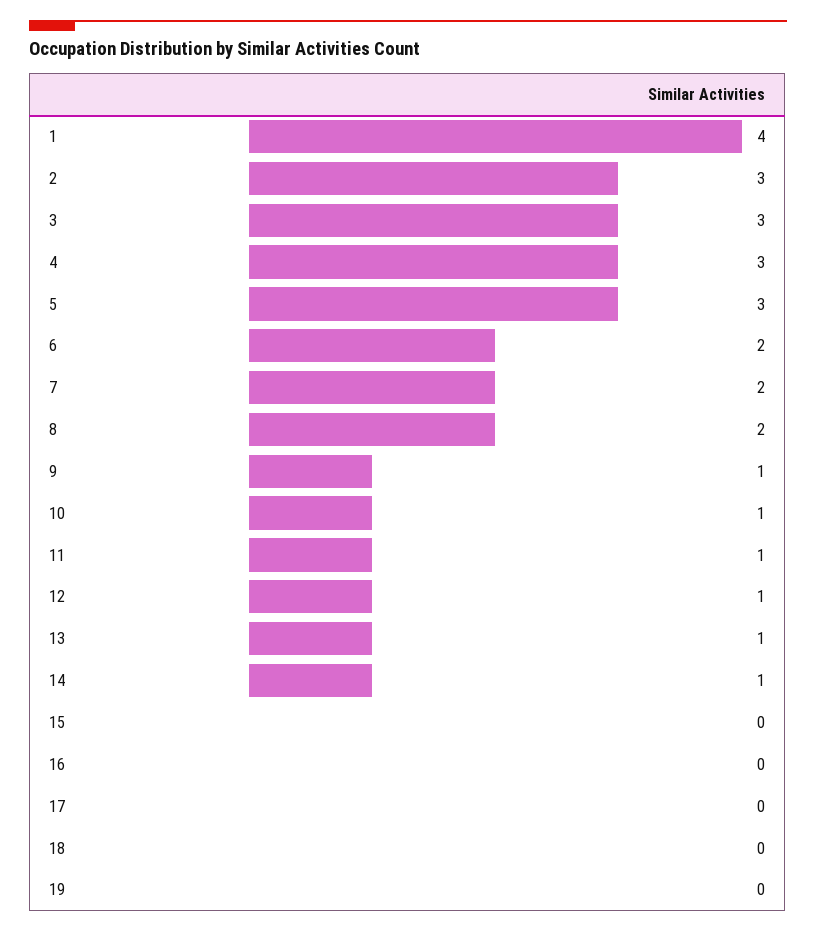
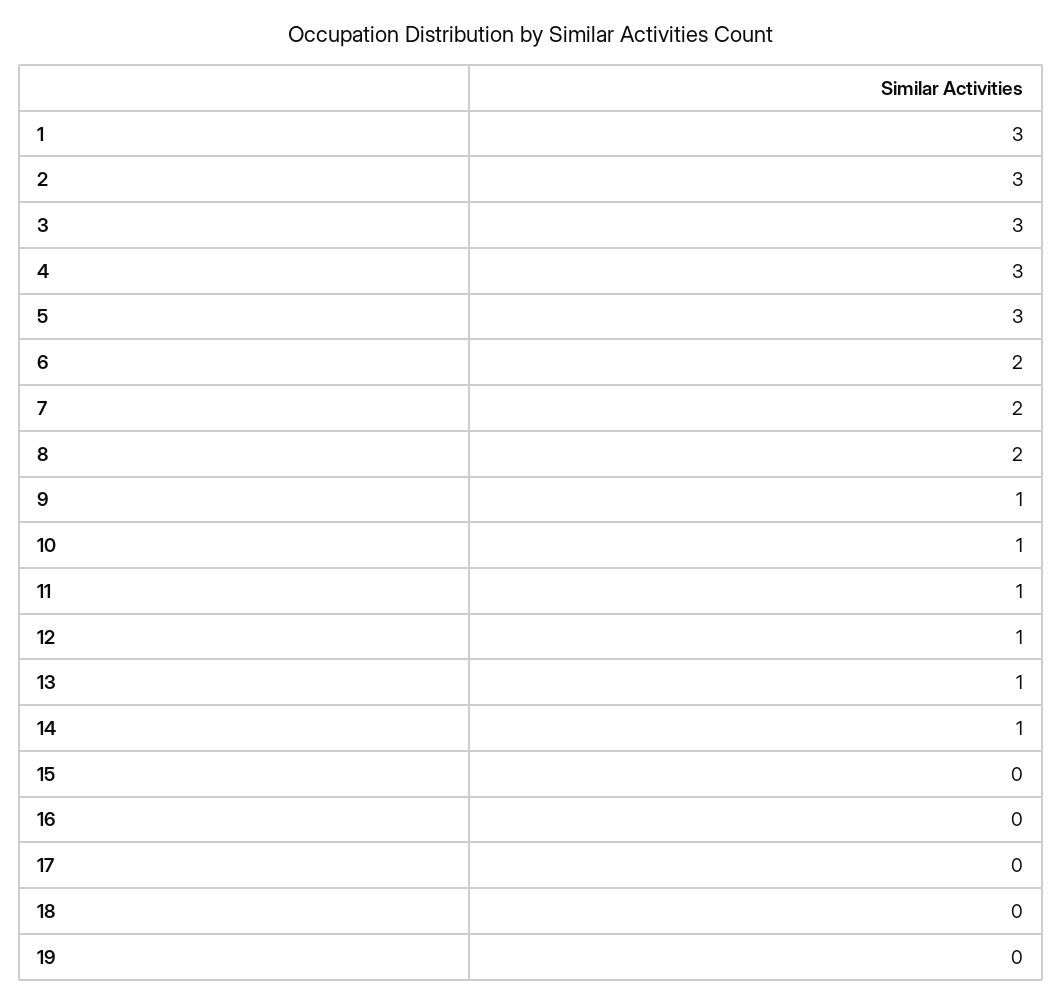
  {
-   "1": 4,
+   "1": 3,
    "2": 3,
    "3": 3,
    "4": 3,
    "5": 3,
    "6": 2,
    "7": 2,
    "8": 2,
    "9": 1,
    "10": 1,
    "11": 1,
    "12": 1,
    "13": 1,
    "14": 1,
    "15": 0,
    "16": 0,
    "17": 0,
    "18": 0,
    "19": 0
  }

